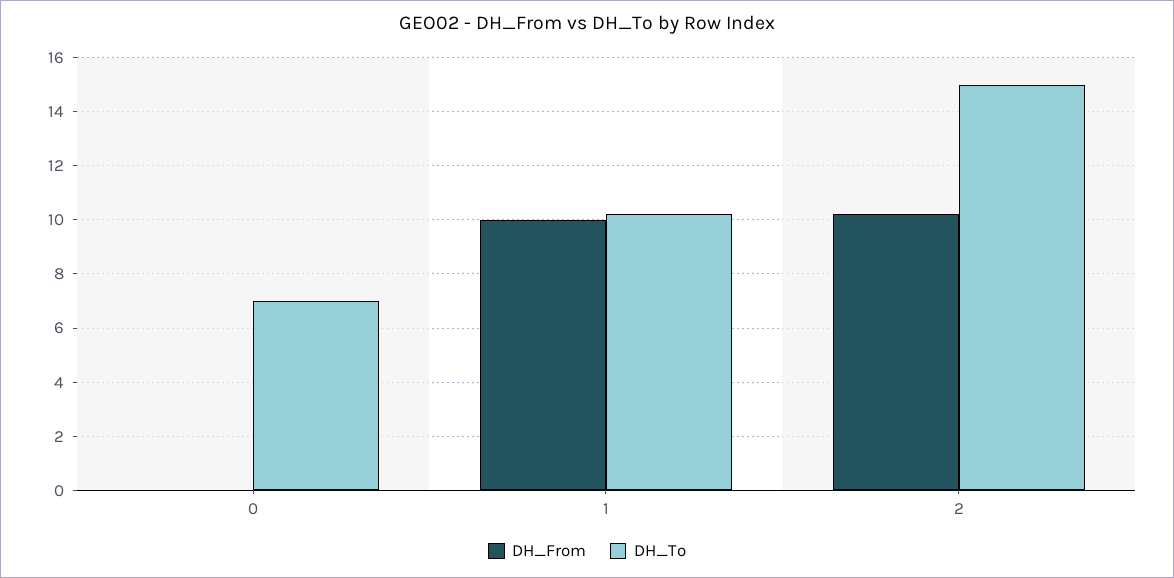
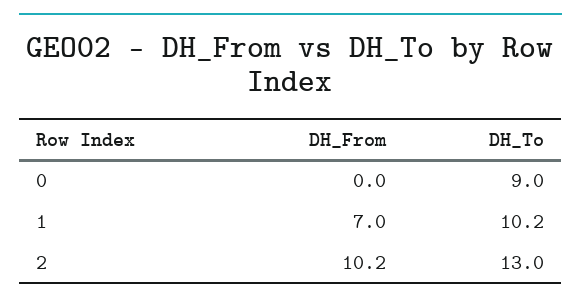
  {
    "DH_From": {
      "0": 0,
-     "1": 10,
+     "1": 7,
      "2": 10.2
    },
    "DH_To": {
-     "0": 7,
+     "0": 9,
      "1": 10.2,
-     "2": 15
+     "2": 13
    }
  }

